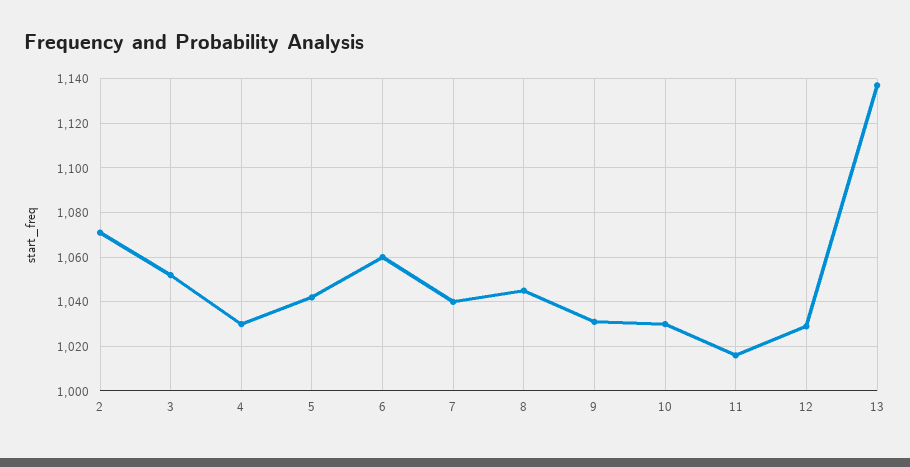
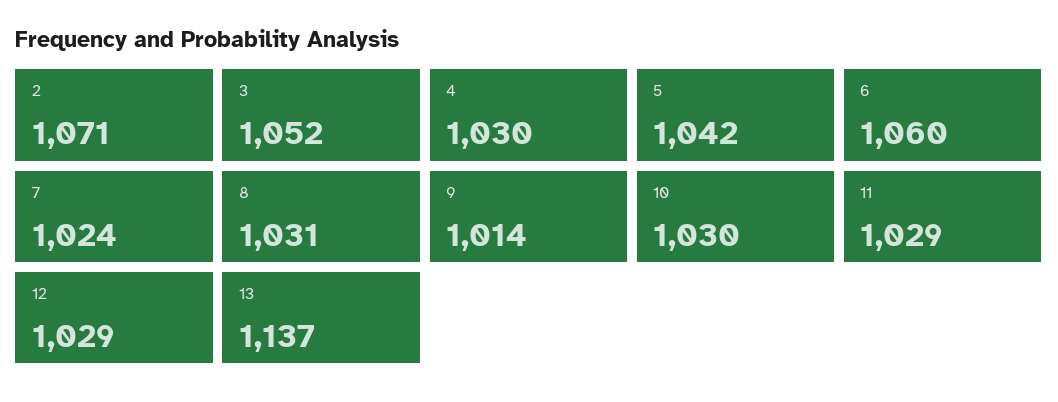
  {
    "2": 1071,
    "3": 1052,
    "4": 1030,
    "5": 1042,
    "6": 1060,
-   "7": 1040,
+   "7": 1024,
-   "8": 1045,
+   "8": 1031,
-   "9": 1030,
+   "9": 1014,
    "10": 1030,
-   "11": 1015,
+   "11": 1029,
    "12": 1029,
    "13": 1137
  }

